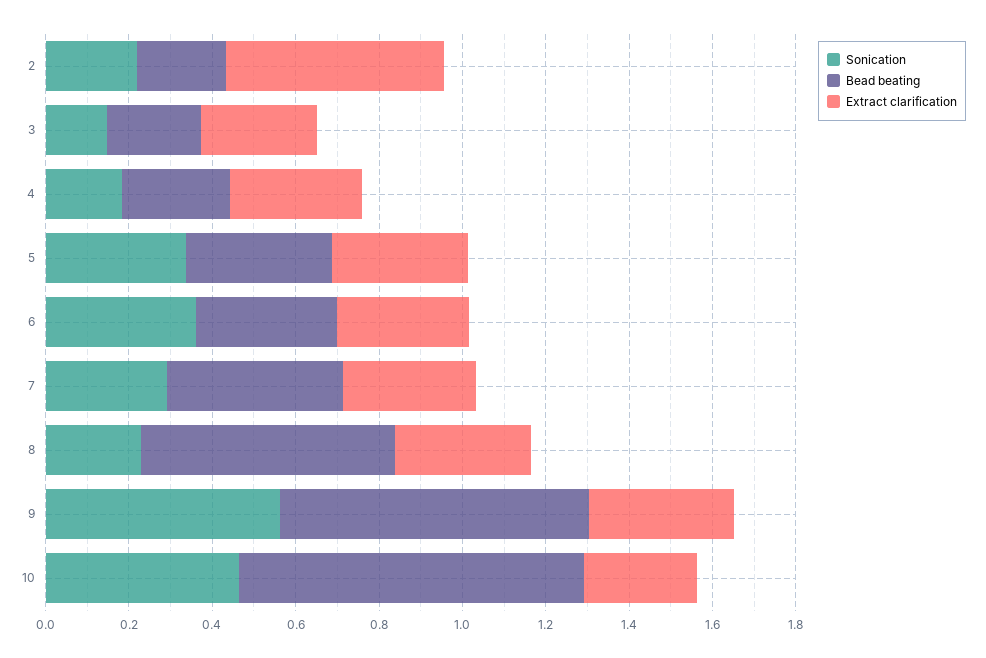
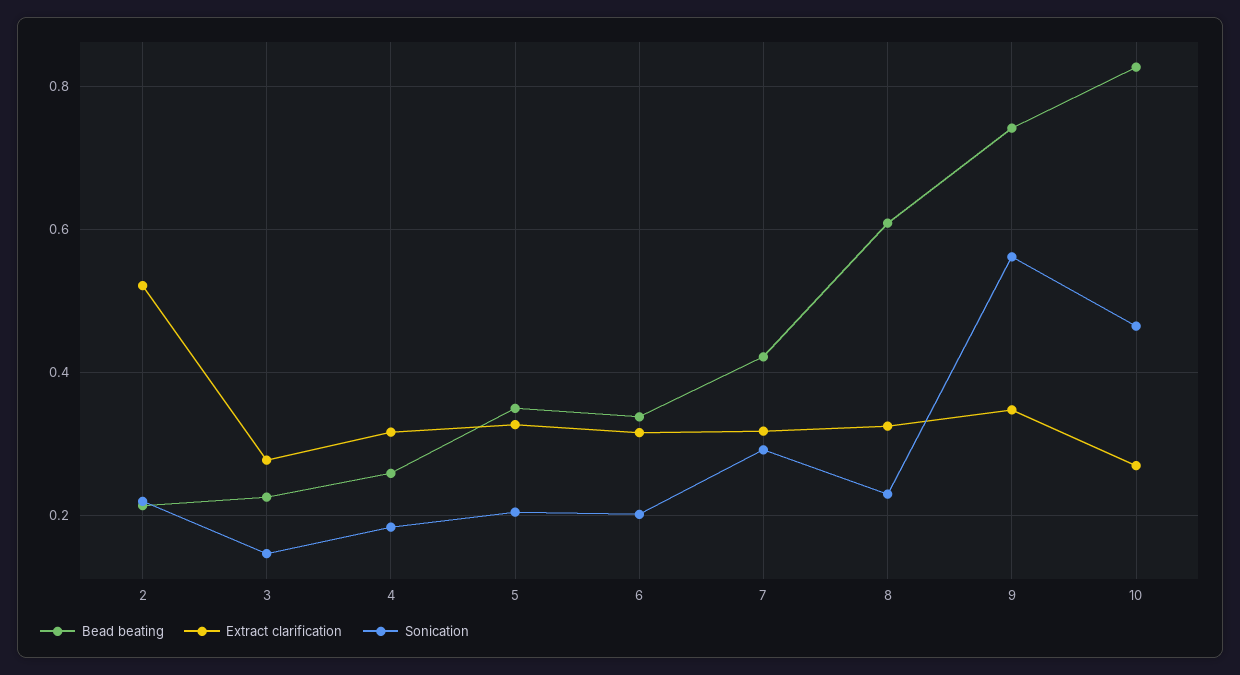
  {
    "Sonication": {
      "2": 0.22,
      "3": 0.14,
      "4": 0.18,
-     "5": 0.35,
+     "5": 0.2,
-     "6": 0.35,
+     "6": 0.2,
      "7": 0.3,
      "8": 0.24,
      "9": 0.56,
      "10": 0.46
    },
    "Bead beating": {
      "2": 0.22,
      "3": 0.22,
      "4": 0.26,
      "5": 0.36,
      "6": 0.34,
      "7": 0.42,
      "8": 0.6,
      "9": 0.74,
      "10": 0.82
    },
    "Extract clarification": {
      "2": 0.52,
      "3": 0.28,
      "4": 0.32,
      "5": 0.32,
      "6": 0.32,
      "7": 0.32,
      "8": 0.32,
      "9": 0.34,
      "10": 0.28
    }
  }

